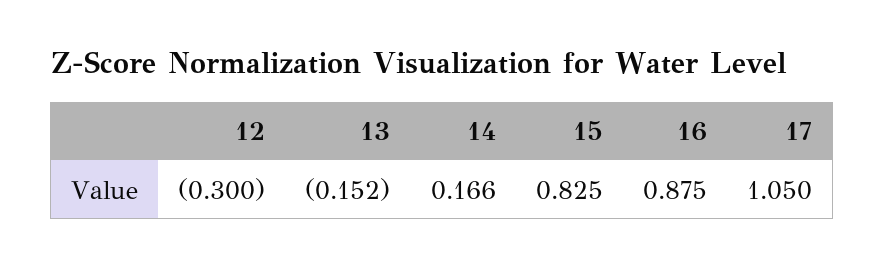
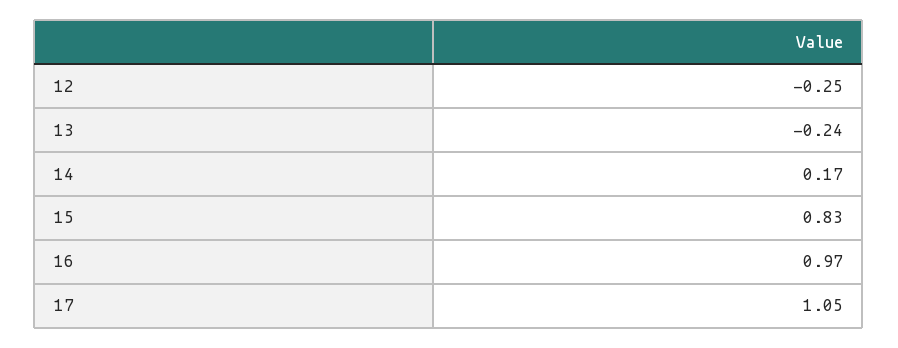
  {
-   "12": -0.3,
+   "12": -0.25,
-   "13": -0.152,
+   "13": -0.24,
    "14": 0.166,
    "15": 0.825,
-   "16": 0.875,
+   "16": 0.97,
    "17": 1.05
  }

